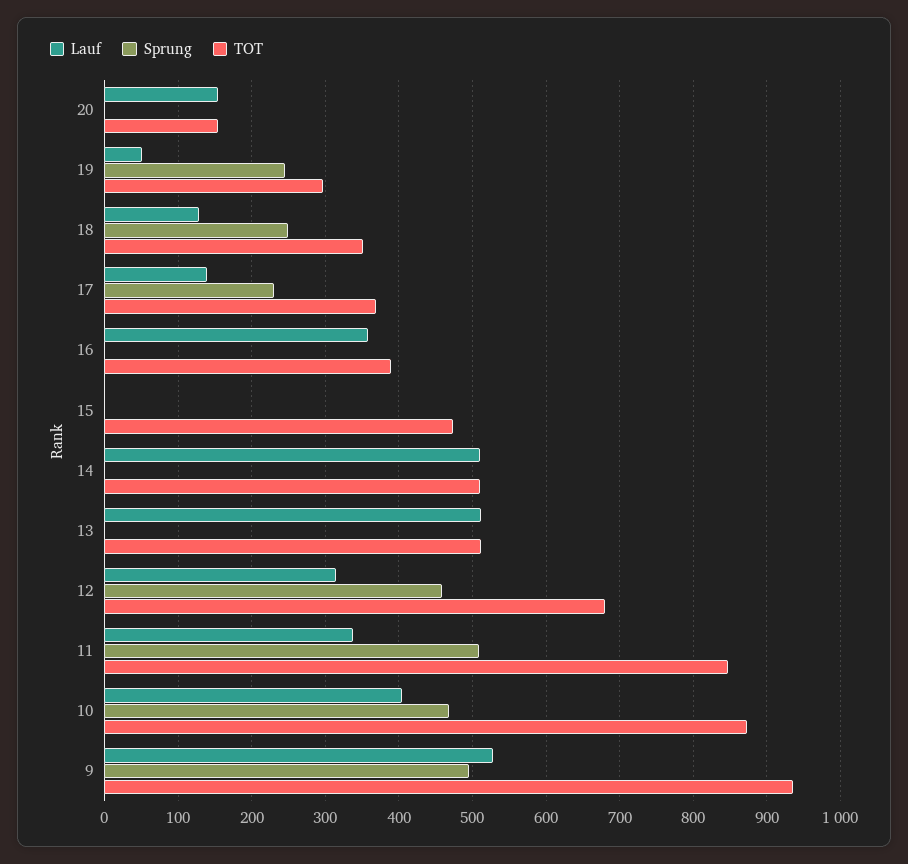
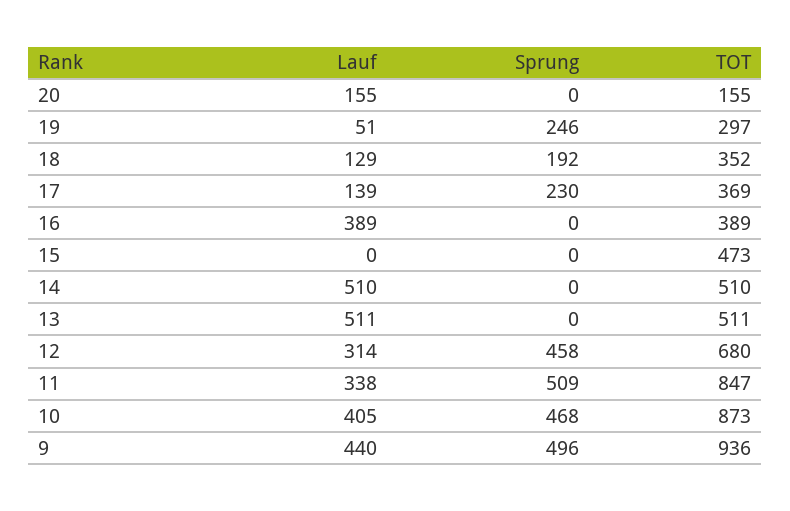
  {
    "Lauf": {
      "20": 155,
      "19": 51,
      "18": 129,
      "17": 139,
-     "16": 360,
+     "16": 389,
      "15": 0,
      "14": 510,
      "13": 511,
      "12": 314,
      "11": 338,
      "10": 405,
-     "9": 530
+     "9": 440
    },
    "Sprung": {
      "20": 0,
      "19": 246,
-     "18": 250,
+     "18": 192,
      "17": 230,
      "16": 0,
      "15": 0,
      "14": 0,
      "13": 0,
      "12": 458,
      "11": 509,
      "10": 468,
      "9": 496
    },
    "TOT": {
      "20": 155,
      "19": 297,
      "18": 352,
      "17": 369,
      "16": 389,
      "15": 473,
      "14": 510,
      "13": 511,
      "12": 680,
      "11": 847,
      "10": 873,
      "9": 936
    }
  }

